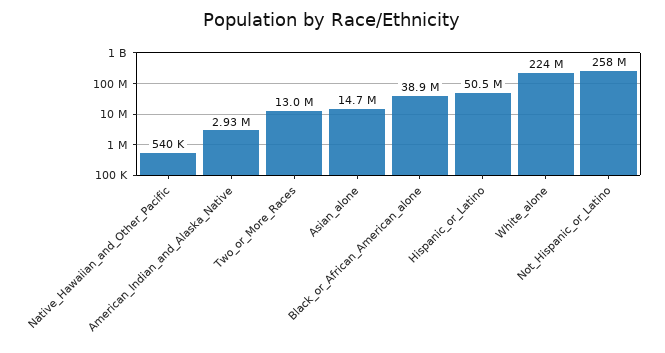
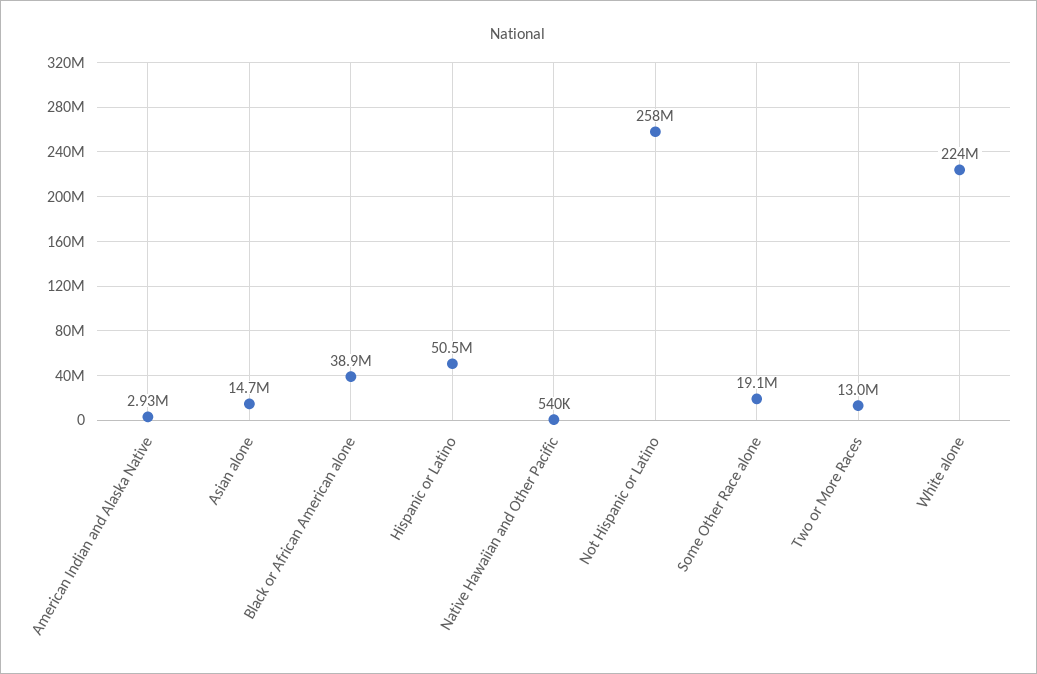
  {
    "Native_Hawaiian_and_Other_Pacific": 540000,
    "American_Indian_and_Alaska_Native": 2930000,
    "Two_or_More_Races": 13000000,
    "Asian_alone": 14700000,
    "Black_or_African_American_alone": 38900000,
    "Hispanic_or_Latino": 50500000,
    "White_alone": 224000000,
-   "Not_Hispanic_or_Latino": 258000000
+   "Not_Hispanic_or_Latino": 258000000,
+   "Some Other Race alone": 19100000
  }

